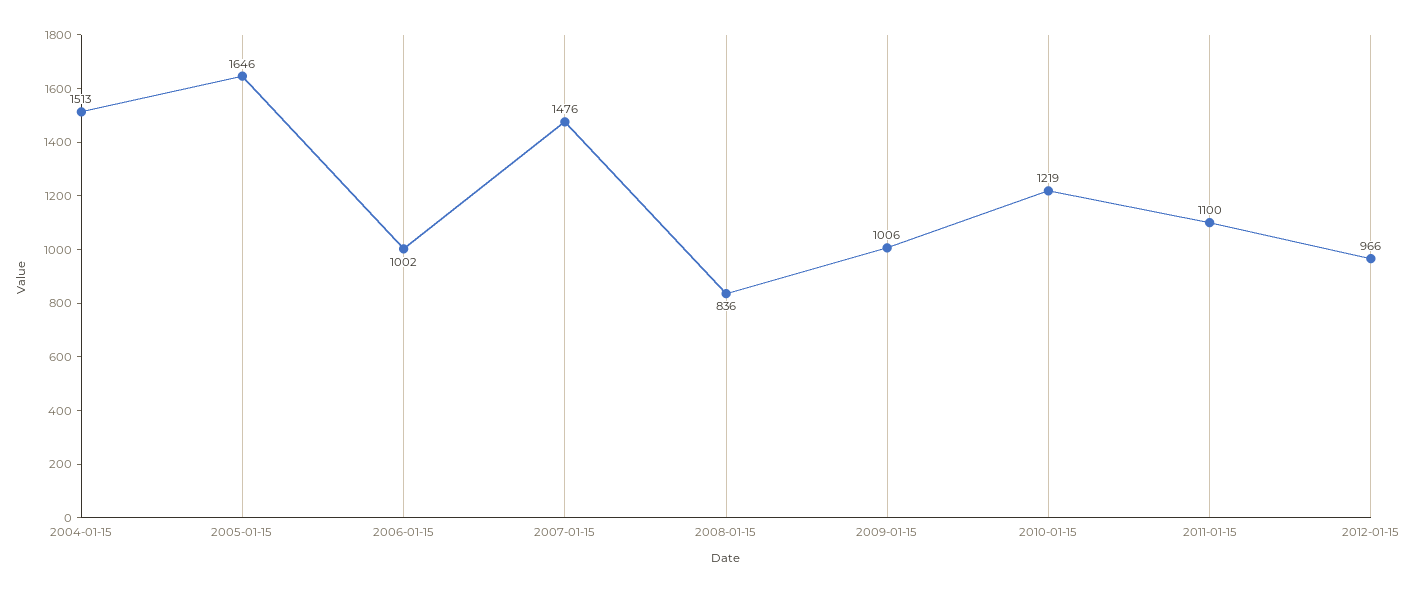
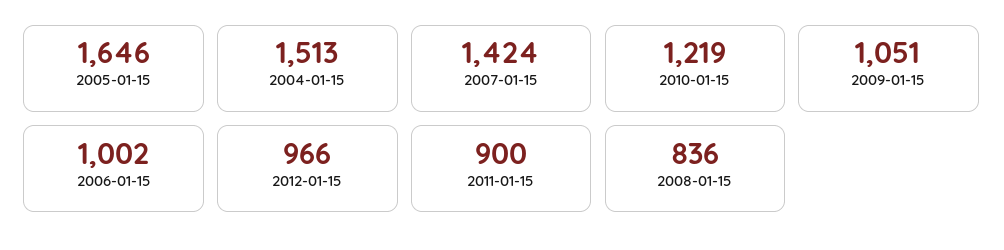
  {
    "2004-01-15": 1513,
    "2005-01-15": 1646,
    "2006-01-15": 1002,
-   "2007-01-15": 1476,
+   "2007-01-15": 1424,
    "2008-01-15": 836,
-   "2009-01-15": 1006,
+   "2009-01-15": 1051,
    "2010-01-15": 1219,
-   "2011-01-15": 1100,
+   "2011-01-15": 900,
    "2012-01-15": 966
  }

